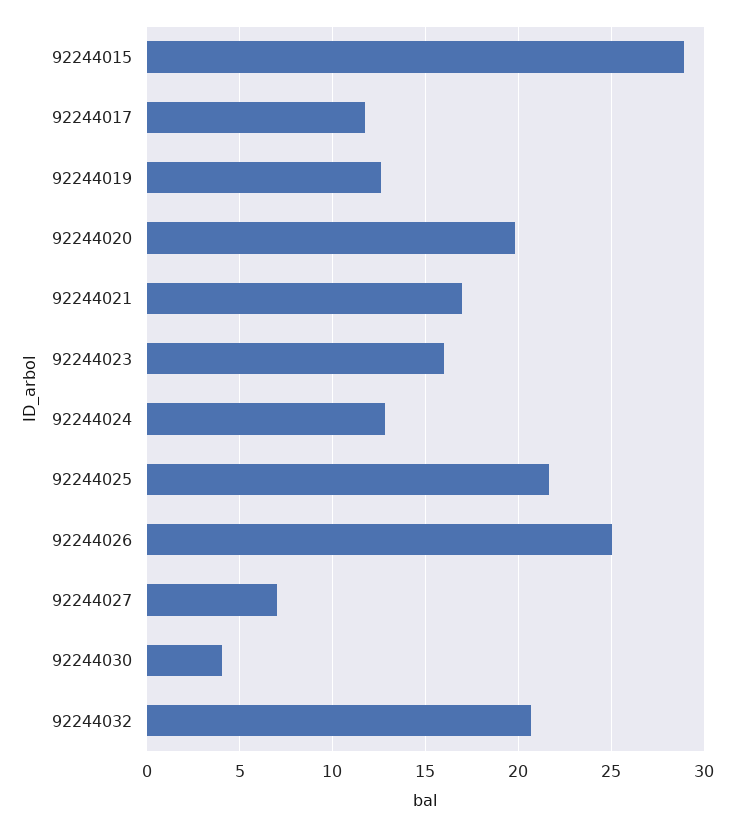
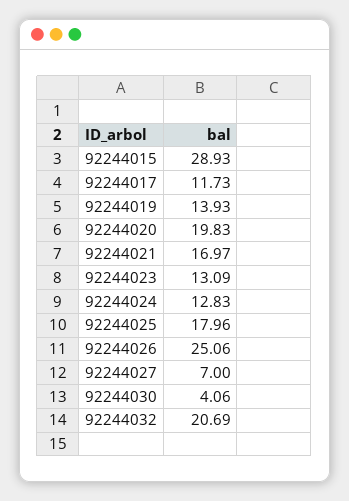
  {
    "92244015": 28.93,
    "92244017": 11.73,
-   "92244019": 12.5,
+   "92244019": 13.93,
    "92244020": 19.83,
    "92244021": 16.97,
-   "92244023": 16,
+   "92244023": 13.09,
    "92244024": 12.83,
-   "92244025": 21.5,
+   "92244025": 17.96,
    "92244026": 25.06,
    "92244027": 7,
    "92244030": 4.06,
    "92244032": 20.69
  }

